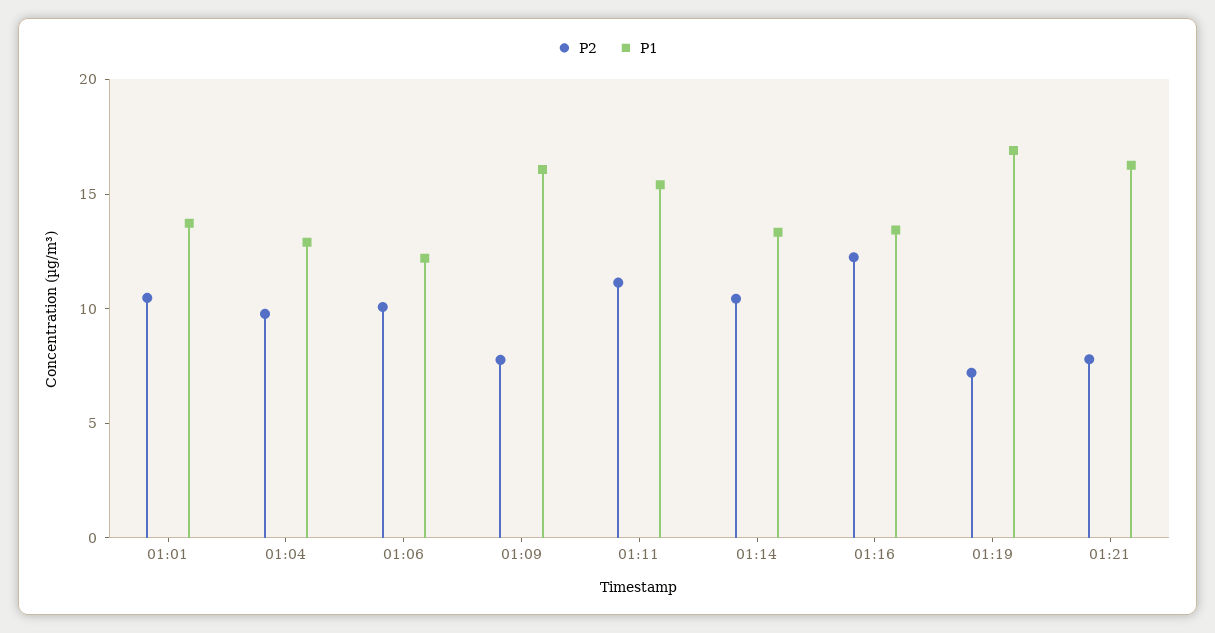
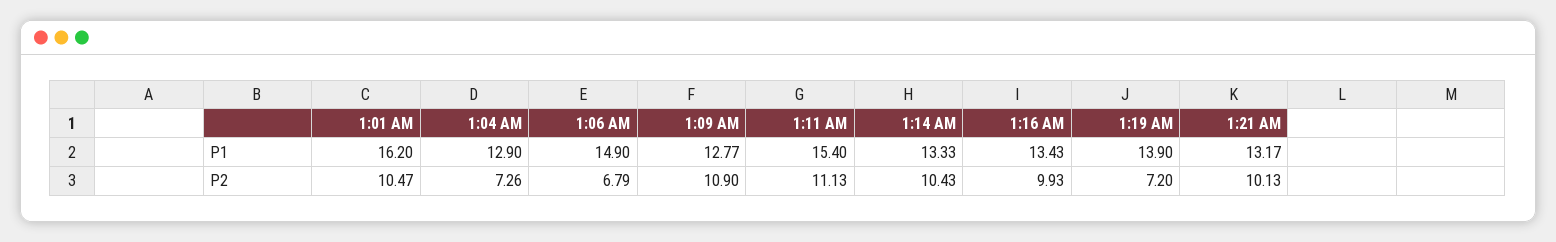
  {
    "P2": {
      "01:01": 10.47,
-     "01:04": 10,
+     "01:04": 7.26,
-     "01:06": 10,
+     "01:06": 6.79,
-     "01:09": 8,
+     "01:09": 10.9,
      "01:11": 11.13,
      "01:14": 10.43,
-     "01:16": 12,
+     "01:16": 9.93,
      "01:19": 7.2,
-     "01:21": 8
+     "01:21": 10.13
    },
    "P1": {
-     "01:01": 14,
+     "01:01": 16.2,
      "01:04": 12.9,
-     "01:06": 12,
+     "01:06": 14.9,
-     "01:09": 16,
+     "01:09": 12.77,
      "01:11": 15.4,
      "01:14": 13.33,
      "01:16": 13.43,
-     "01:19": 17,
+     "01:19": 13.9,
-     "01:21": 16
+     "01:21": 13.17
    }
  }

